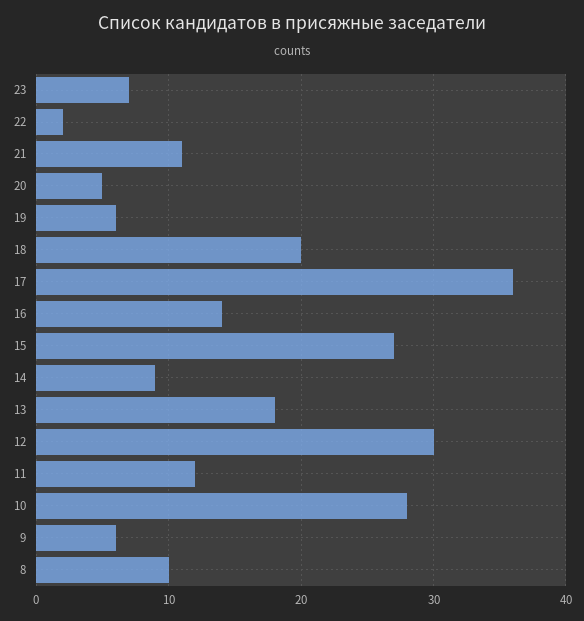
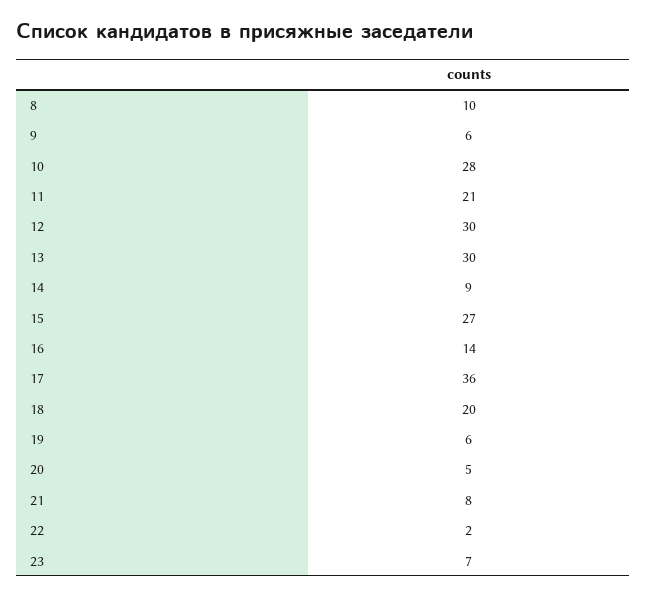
  {
    "23": 7,
    "22": 2,
-   "21": 11,
+   "21": 8,
    "20": 5,
    "19": 6,
    "18": 20,
    "17": 36,
    "16": 14,
    "15": 27,
    "14": 9,
-   "13": 18,
+   "13": 30,
    "12": 30,
-   "11": 12,
+   "11": 21,
    "10": 28,
    "9": 6,
    "8": 10
  }

